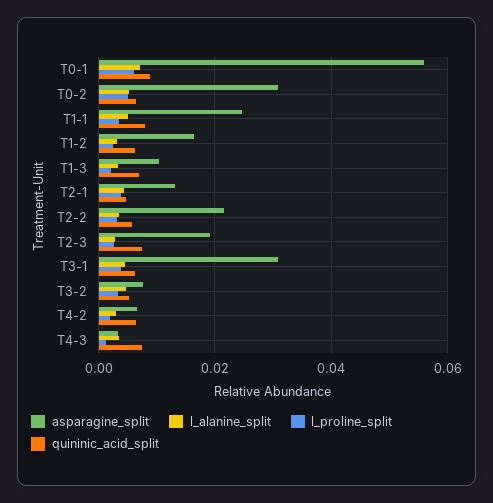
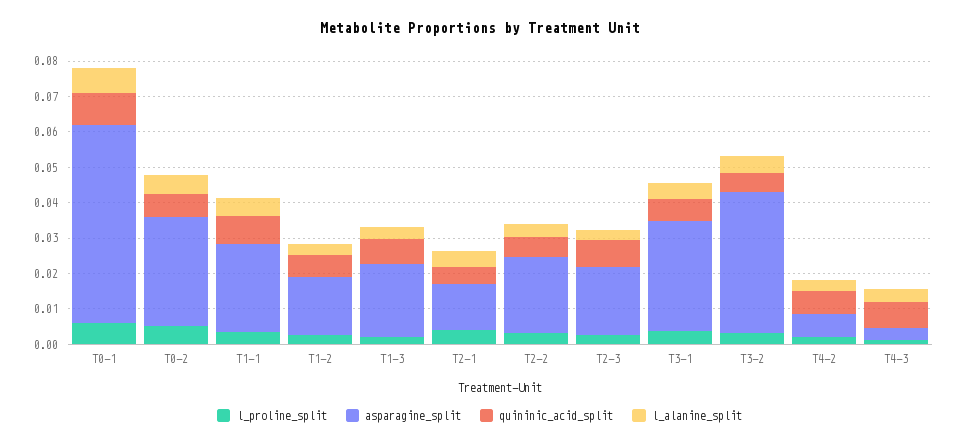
  {
    "asparagine_split": {
      "T0-1": 0.056,
      "T0-2": 0.03,
      "T1-1": 0.024,
      "T1-2": 0.016,
-     "T1-3": 0.01,
+     "T1-3": 0.02,
      "T2-1": 0.014,
      "T2-2": 0.022,
      "T2-3": 0.02,
      "T3-1": 0.03,
-     "T3-2": 0.008,
+     "T3-2": 0.04,
      "T4-2": 0.006,
      "T4-3": 0.004
    },
    "l_alanine_split": {
      "T0-1": 0.008,
      "T0-2": 0.006,
      "T1-1": 0.006,
      "T1-2": 0.004,
      "T1-3": 0.004,
      "T2-1": 0.004,
      "T2-2": 0.004,
      "T2-3": 0.002,
      "T3-1": 0.004,
      "T3-2": 0.004,
      "T4-2": 0.004,
      "T4-3": 0.004
    },
    "l_proline_split": {
      "T0-1": 0.006,
      "T0-2": 0.006,
      "T1-1": 0.004,
      "T1-2": 0.002,
      "T1-3": 0.002,
      "T2-1": 0.004,
      "T2-2": 0.004,
      "T2-3": 0.002,
      "T3-1": 0.004,
      "T3-2": 0.004,
      "T4-2": 0.002,
      "T4-3": 0.002
    },
    "quininic_acid_split": {
      "T0-1": 0.008,
      "T0-2": 0.006,
      "T1-1": 0.008,
      "T1-2": 0.006,
      "T1-3": 0.008,
      "T2-1": 0.004,
      "T2-2": 0.006,
      "T2-3": 0.008,
      "T3-1": 0.006,
      "T3-2": 0.006,
      "T4-2": 0.006,
      "T4-3": 0.008
    }
  }

